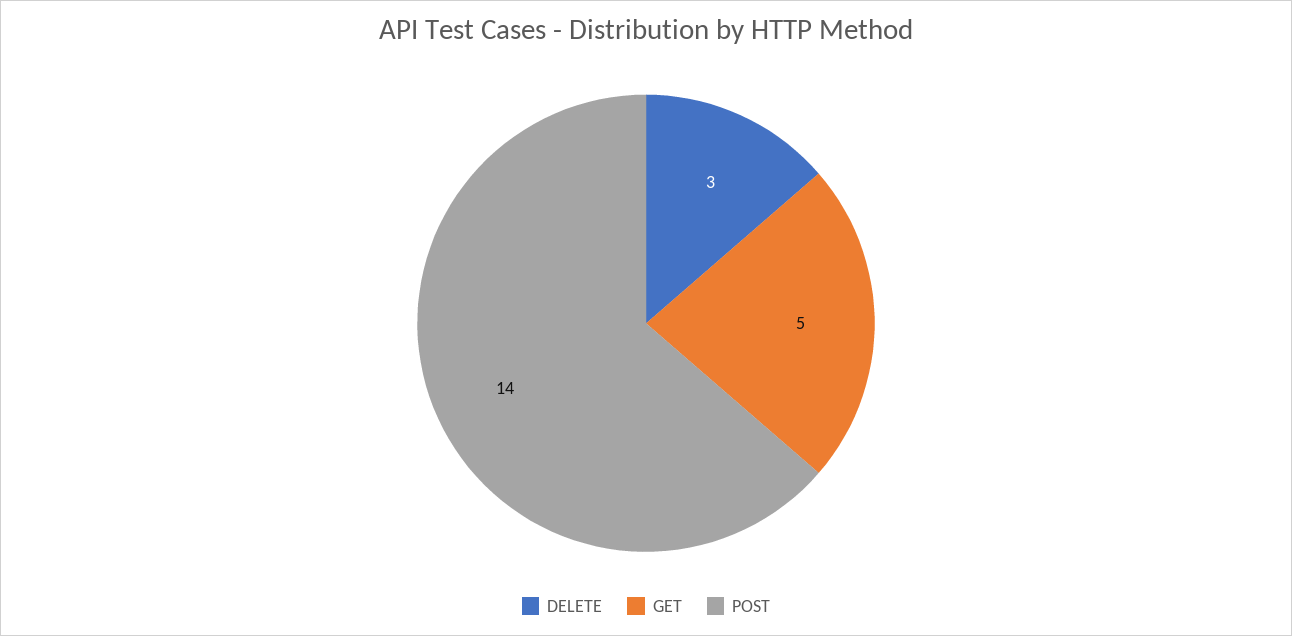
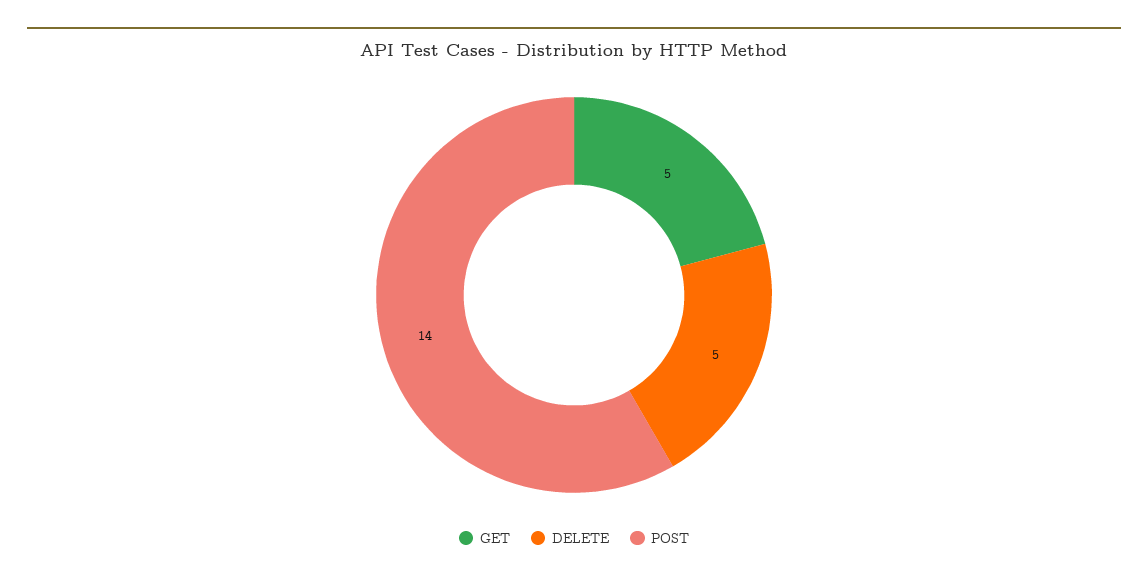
  {
-   "DELETE": 3,
+   "DELETE": 5,
    "GET": 5,
    "POST": 14
  }

